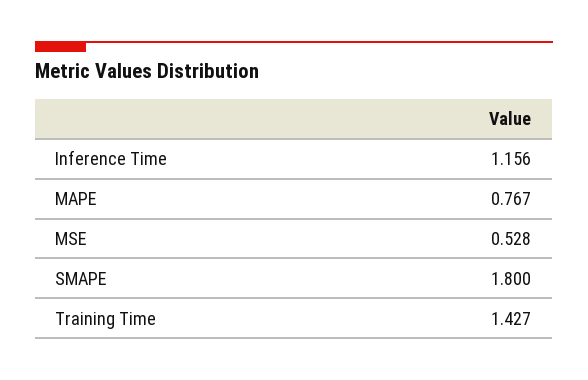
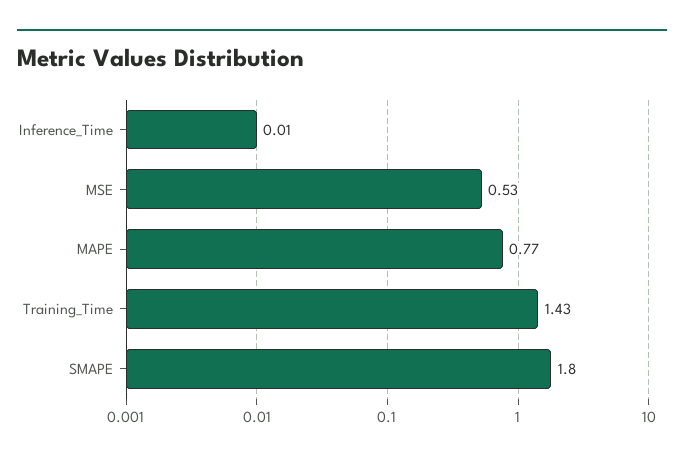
  {
-   "Inference Time": 1.156,
+   "Inference Time": 0.01,
    "MAPE": 0.767,
    "MSE": 0.528,
    "SMAPE": 1.8,
    "Training Time": 1.427
  }

